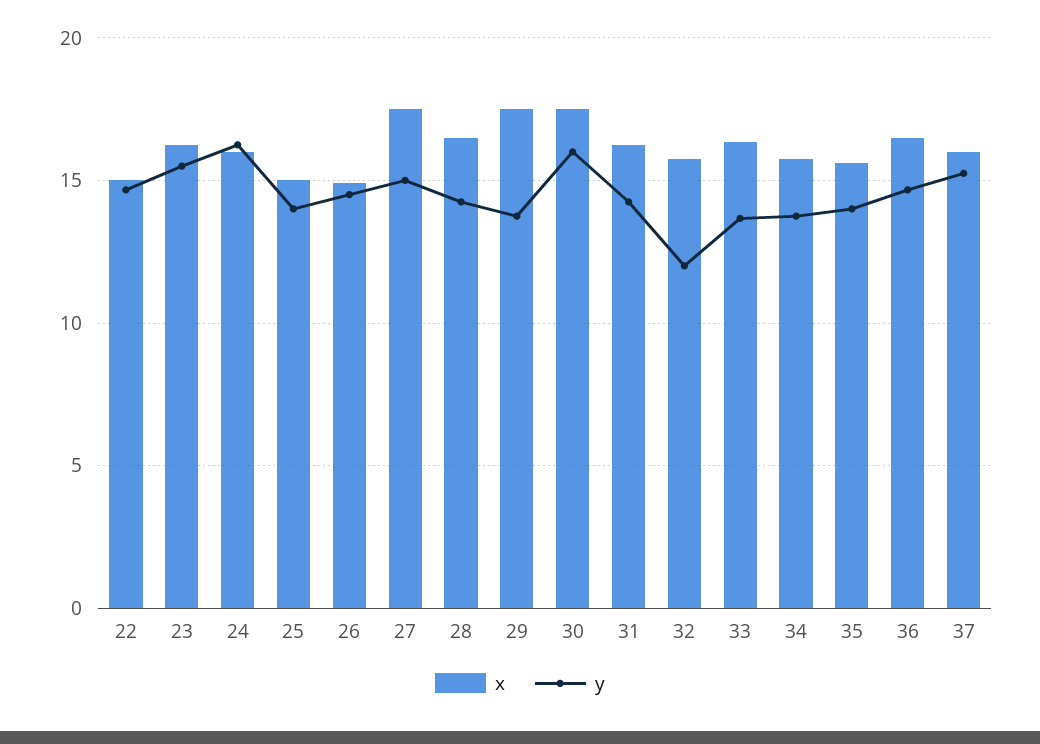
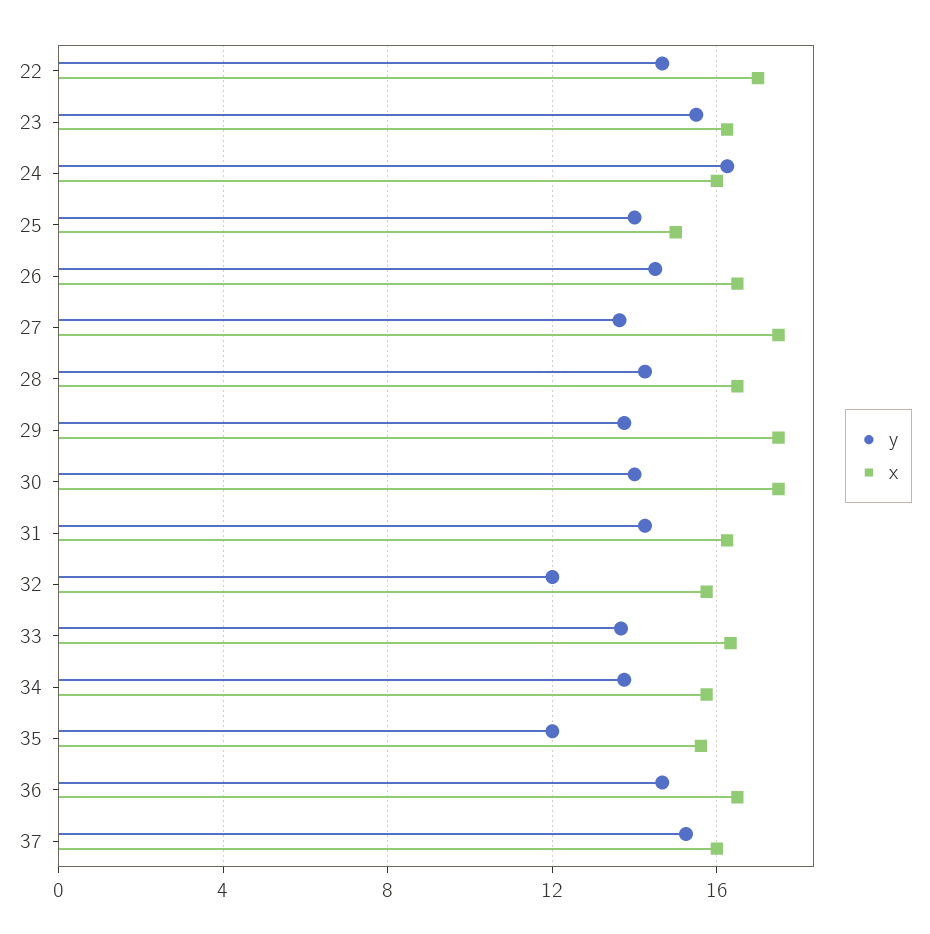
  {
    "x": {
-     "22": 15,
+     "22": 17,
      "23": 16.5,
      "24": 16,
      "25": 15,
-     "26": 15,
+     "26": 16.5,
      "27": 17.5,
      "28": 16.5,
      "29": 17.5,
      "30": 17.5,
      "31": 16.5,
      "32": 16,
      "33": 16.5,
      "34": 16,
      "35": 15.5,
      "36": 16.5,
      "37": 16
    },
    "y": {
      "22": 14.5,
      "23": 15.5,
      "24": 16.5,
      "25": 14,
      "26": 14.5,
-     "27": 15,
+     "27": 13.5,
      "28": 14.5,
      "29": 14,
-     "30": 16,
+     "30": 14,
      "31": 14.5,
      "32": 12,
      "33": 13.5,
      "34": 14,
-     "35": 14,
+     "35": 12,
      "36": 14.5,
      "37": 15.5
    }
  }

